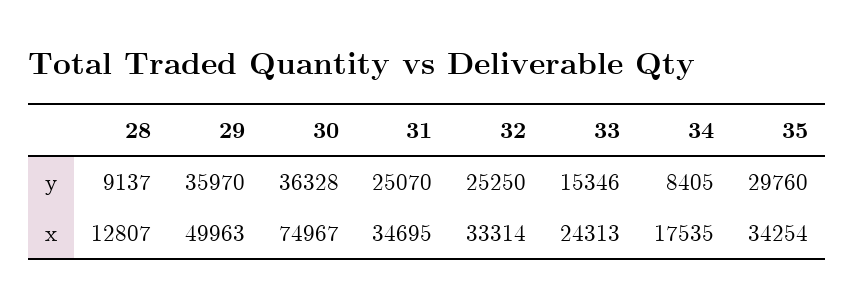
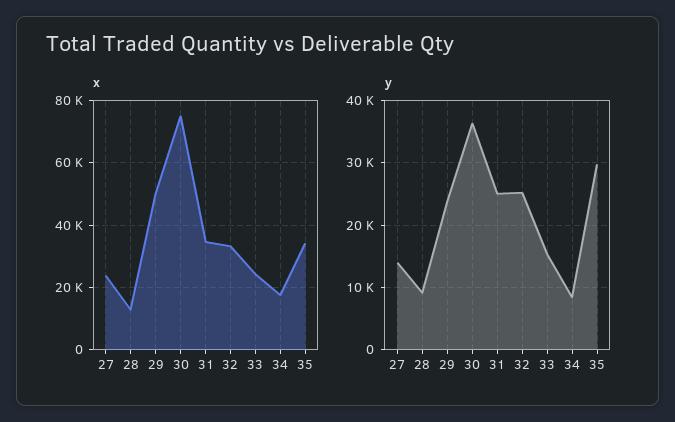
  {
    "y": {
      "28": 9137,
-     "29": 35970,
+     "29": 24000,
      "30": 36328,
      "31": 25070,
      "32": 25250,
      "33": 15346,
      "34": 8405,
-     "35": 29760
+     "35": 29760,
+     "27": 14000
    },
    "x": {
      "28": 12807,
      "29": 49963,
      "30": 74967,
      "31": 34695,
      "32": 33314,
      "33": 24313,
      "34": 17535,
-     "35": 34254
+     "35": 34254,
+     "27": 24000
    }
  }

